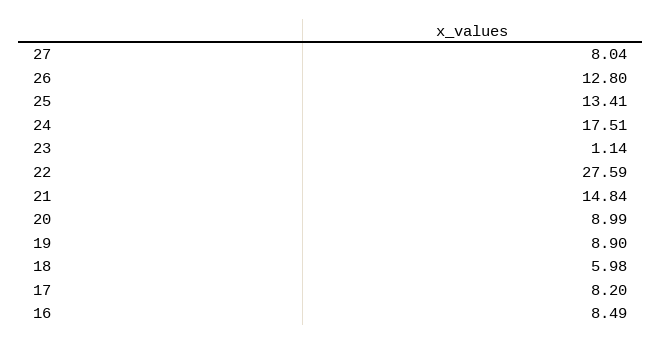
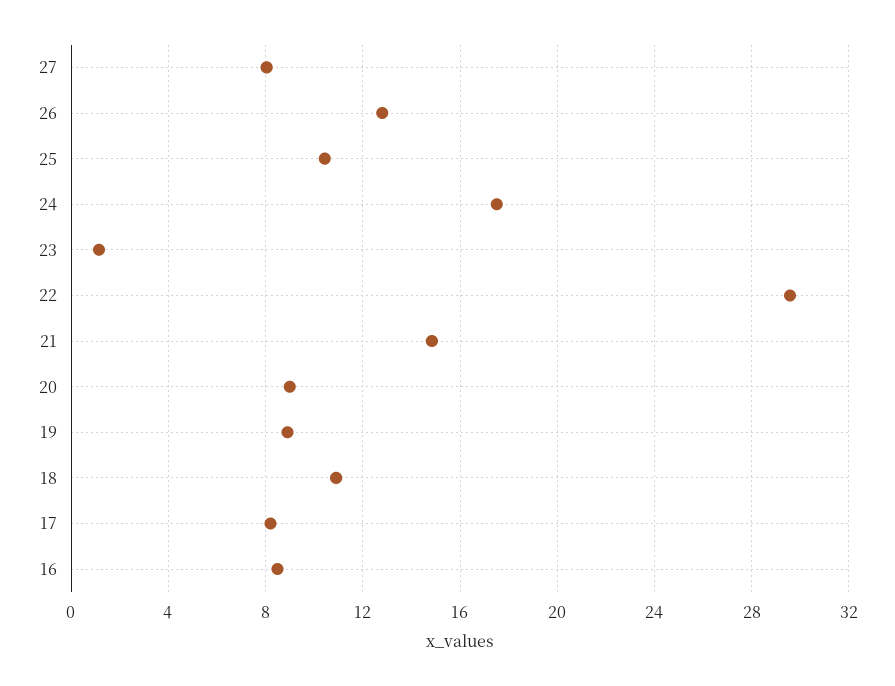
  {
    "27": 8.04,
    "26": 12.8,
-   "25": 13.41,
+   "25": 10.5,
    "24": 17.51,
    "23": 1.14,
-   "22": 27.59,
+   "22": 29.5,
    "21": 14.84,
    "20": 8.99,
    "19": 8.9,
-   "18": 5.98,
+   "18": 11,
    "17": 8.2,
    "16": 8.49
  }

